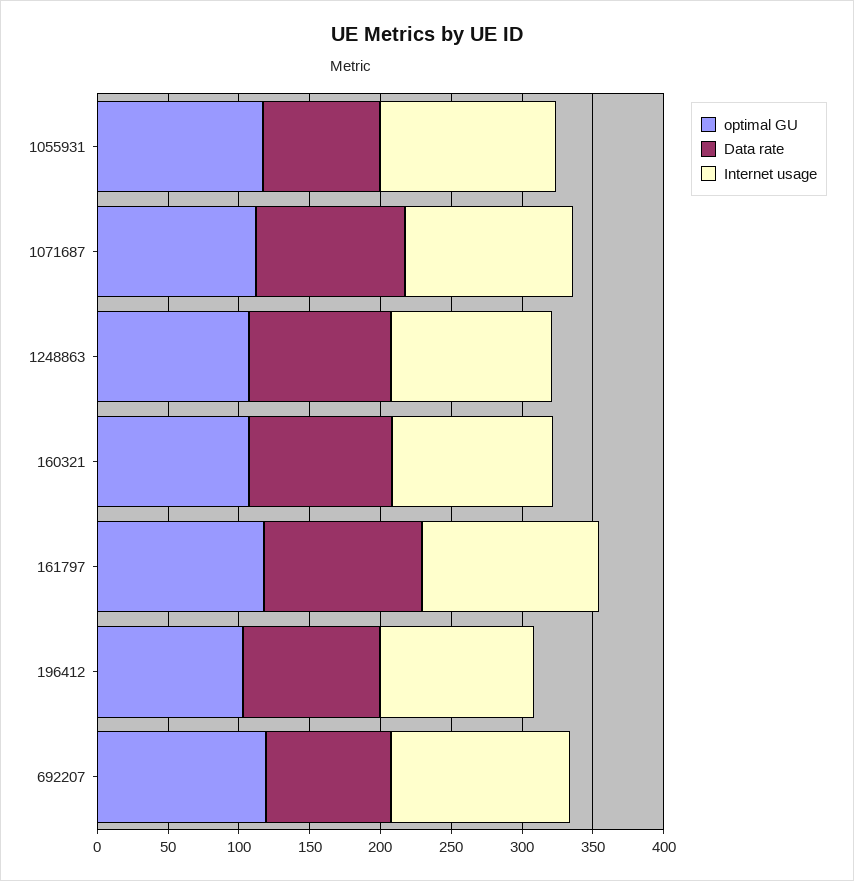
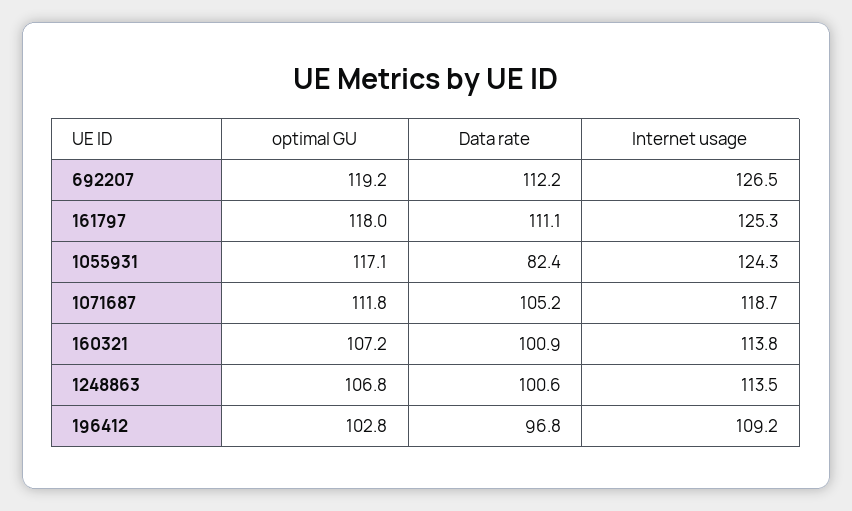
  {
    "optimal GU": {
      "1055931": 117.1,
      "1071687": 111.8,
      "1248863": 106.8,
      "160321": 107.2,
      "161797": 118,
      "196412": 102.8,
      "692207": 119.2
    },
    "Data rate": {
      "1055931": 82.4,
      "1071687": 105.2,
      "1248863": 100.6,
      "160321": 100.9,
      "161797": 111.1,
      "196412": 96.8,
-     "692207": 90
+     "692207": 112.2
    },
    "Internet usage": {
      "1055931": 124.3,
      "1071687": 118.7,
      "1248863": 113.5,
      "160321": 113.8,
      "161797": 125.3,
      "196412": 109.2,
      "692207": 126.5
    }
  }

